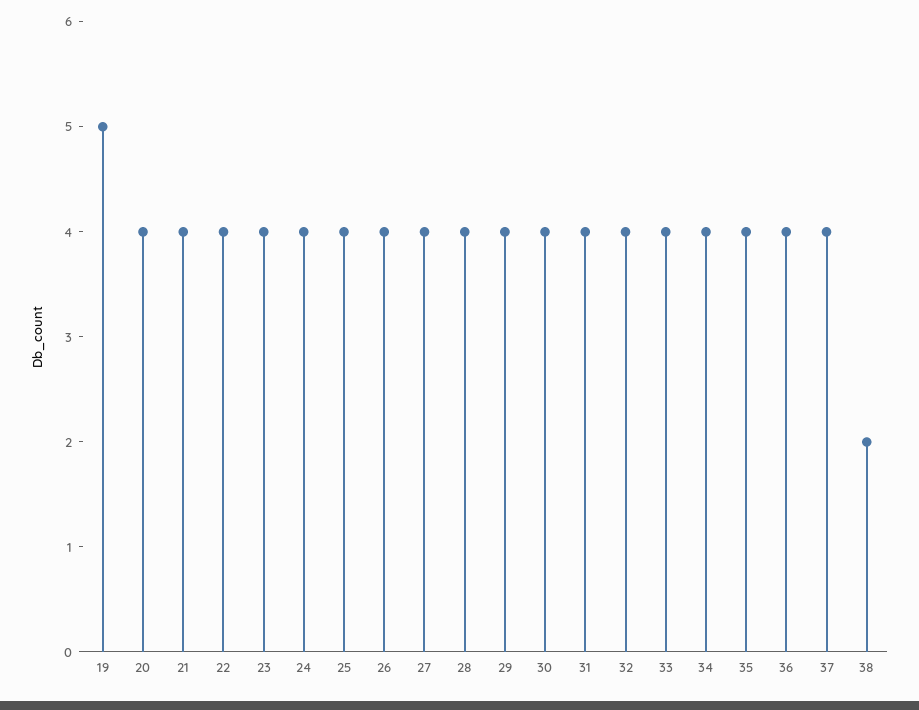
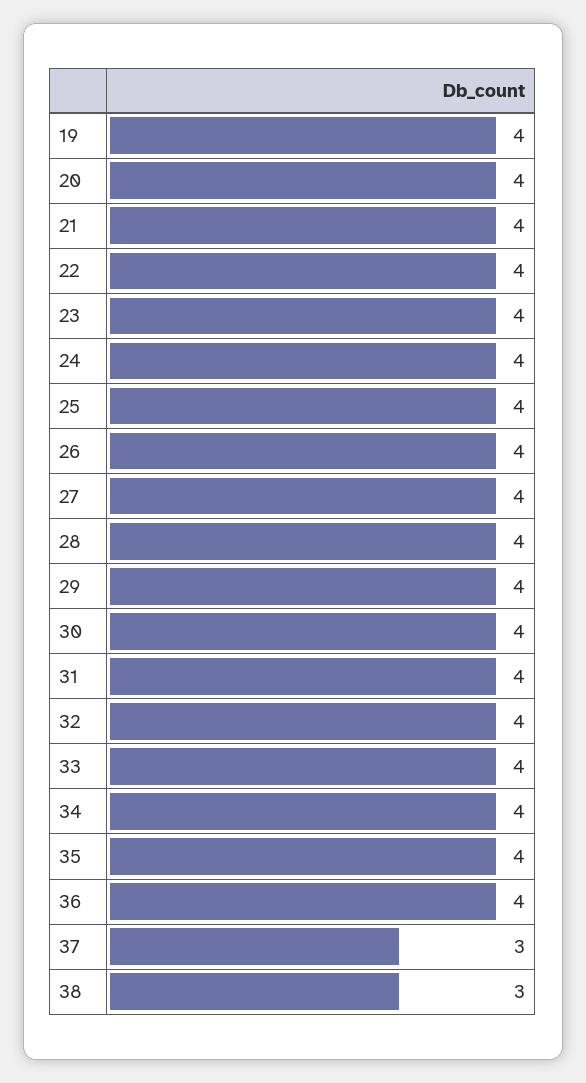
  {
-   "19": 5,
+   "19": 4,
    "20": 4,
    "21": 4,
    "22": 4,
    "23": 4,
    "24": 4,
    "25": 4,
    "26": 4,
    "27": 4,
    "28": 4,
    "29": 4,
    "30": 4,
    "31": 4,
    "32": 4,
    "33": 4,
    "34": 4,
    "35": 4,
    "36": 4,
-   "37": 4,
+   "37": 3,
-   "38": 2
+   "38": 3
  }

